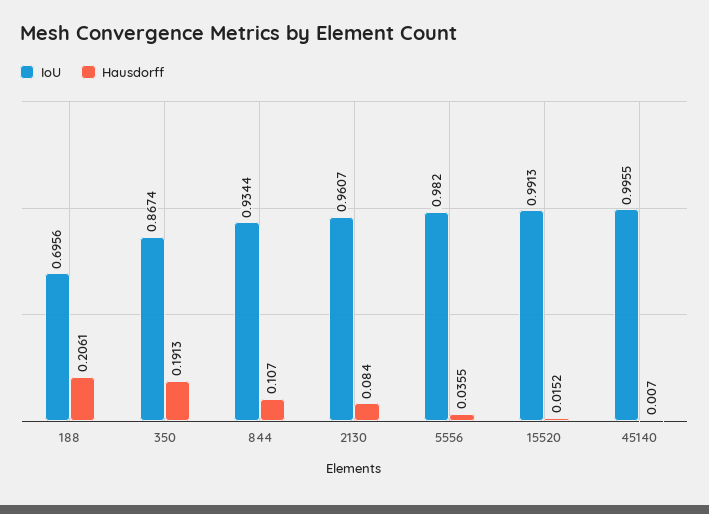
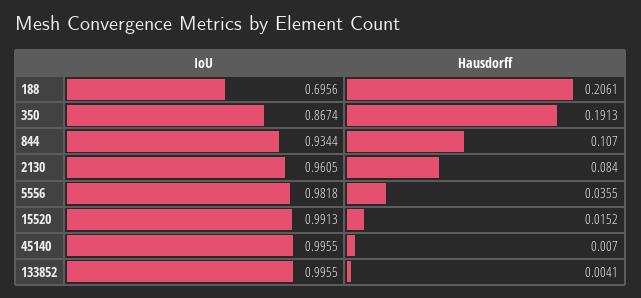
  {
    "IoU": {
      "188": 0.6956,
      "350": 0.8674,
      "844": 0.9344,
-     "2130": 0.9607,
+     "2130": 0.9605,
-     "5556": 0.982,
+     "5556": 0.9818,
      "15520": 0.9913,
-     "45140": 0.9955
+     "45140": 0.9955,
+     "133852": 0.9955
    },
    "Hausdorff": {
      "188": 0.2061,
      "350": 0.1913,
      "844": 0.107,
      "2130": 0.084,
      "5556": 0.0355,
      "15520": 0.0152,
-     "45140": 0.007
+     "45140": 0.007,
+     "133852": 0.0041
    }
  }

